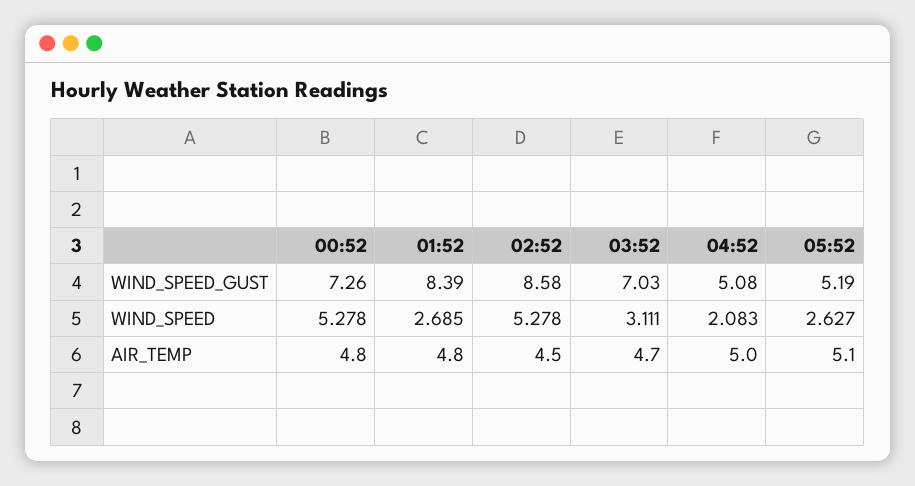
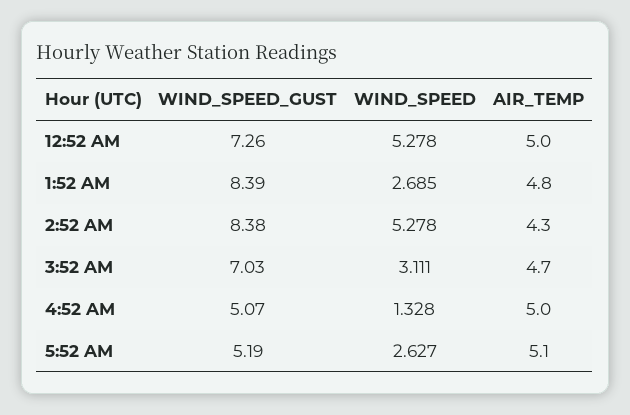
  {
    "00:52": {
      "WIND_SPEED_GUST": 7.26,
      "WIND_SPEED": 5.278,
-     "AIR_TEMP": 4.8
+     "AIR_TEMP": 5
    },
    "01:52": {
      "WIND_SPEED_GUST": 8.39,
      "WIND_SPEED": 2.685,
      "AIR_TEMP": 4.8
    },
    "02:52": {
-     "WIND_SPEED_GUST": 8.58,
+     "WIND_SPEED_GUST": 8.38,
      "WIND_SPEED": 5.278,
-     "AIR_TEMP": 4.5
+     "AIR_TEMP": 4.3
    },
    "03:52": {
      "WIND_SPEED_GUST": 7.03,
      "WIND_SPEED": 3.111,
      "AIR_TEMP": 4.7
    },
    "04:52": {
-     "WIND_SPEED_GUST": 5.08,
+     "WIND_SPEED_GUST": 5.07,
-     "WIND_SPEED": 2.083,
+     "WIND_SPEED": 1.328,
      "AIR_TEMP": 5
    },
    "05:52": {
      "WIND_SPEED_GUST": 5.19,
      "WIND_SPEED": 2.627,
      "AIR_TEMP": 5.1
    }
  }

